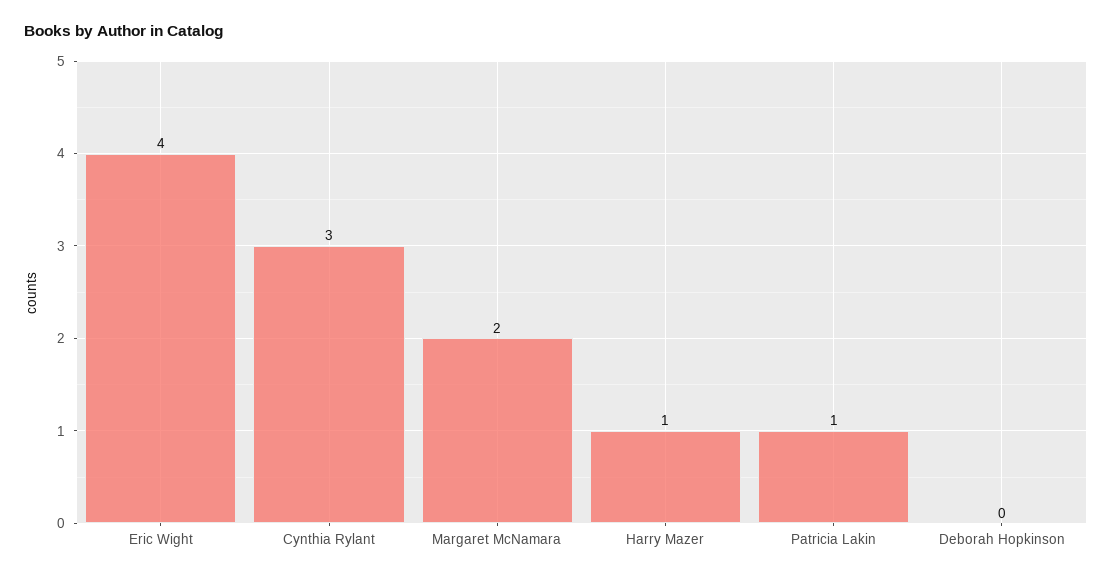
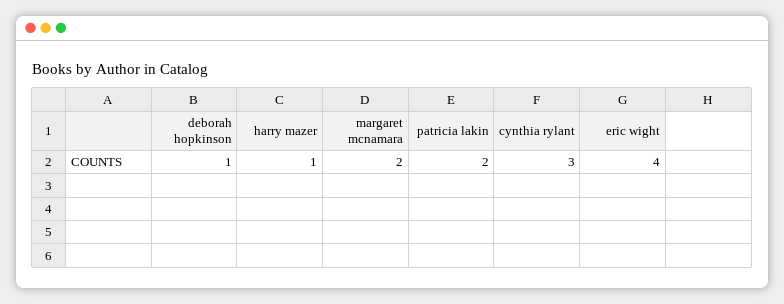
  {
    "Eric Wight": 4,
    "Cynthia Rylant": 3,
    "Margaret McNamara": 2,
    "Harry Mazer": 1,
-   "Patricia Lakin": 1,
+   "Patricia Lakin": 2,
-   "Deborah Hopkinson": 0
+   "Deborah Hopkinson": 1
  }

